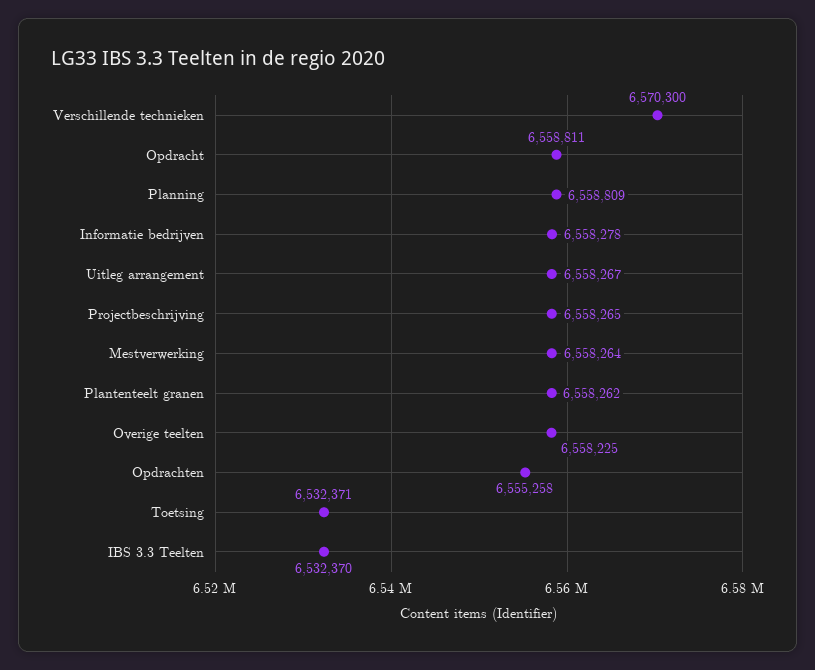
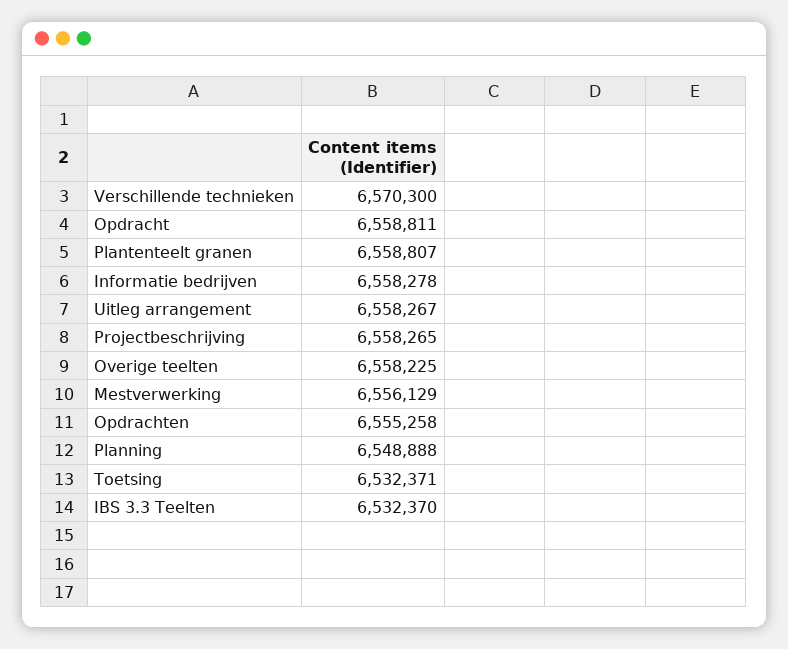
  {
    "Verschillende technieken": 6570300,
    "Opdracht": 6558811,
-   "Planning": 6558809,
+   "Planning": 6548888,
    "Informatie bedrijven": 6558278,
    "Uitleg arrangement": 6558267,
    "Projectbeschrijving": 6558265,
-   "Mestverwerking": 6558264,
+   "Mestverwerking": 6556129,
-   "Plantenteelt granen": 6558262,
+   "Plantenteelt granen": 6558807,
    "Overige teelten": 6558225,
    "Opdrachten": 6555258,
    "Toetsing": 6532371,
    "IBS 3.3 Teelten": 6532370
  }

